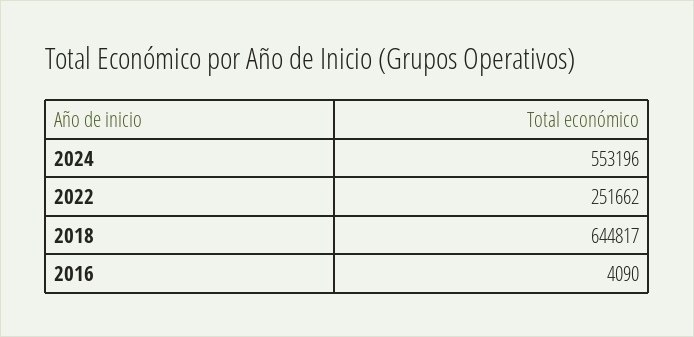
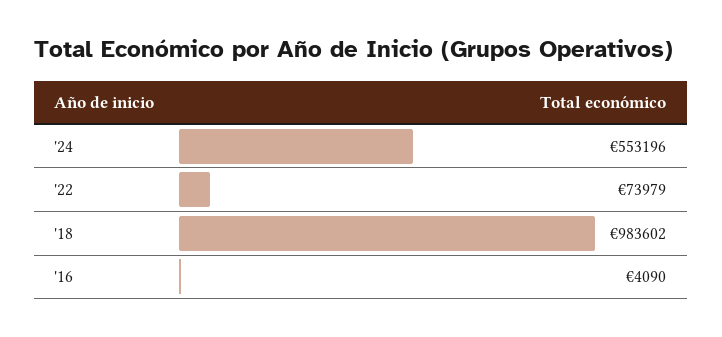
  {
    "2024": 553196,
-   "2022": 251662,
+   "2022": 73979,
-   "2018": 644817,
+   "2018": 983602,
    "2016": 4090
  }

